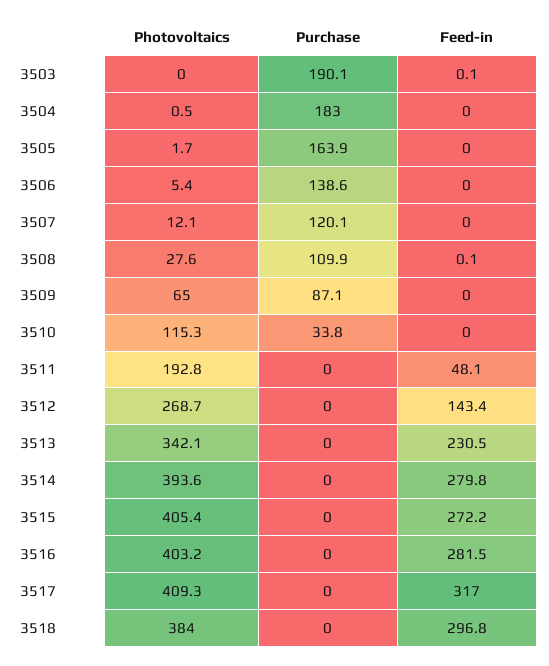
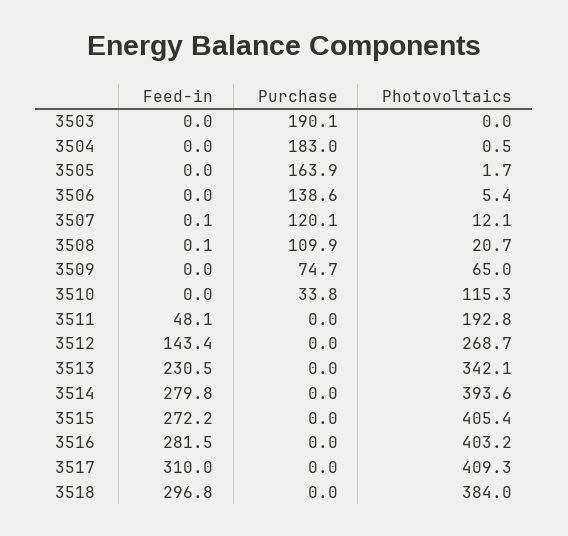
  {
    "Photovoltaics": {
      "3503": 0,
      "3504": 0.5,
      "3505": 1.7,
      "3506": 5.4,
      "3507": 12.1,
-     "3508": 27.6,
+     "3508": 20.7,
      "3509": 65,
      "3510": 115.3,
      "3511": 192.8,
      "3512": 268.7,
      "3513": 342.1,
      "3514": 393.6,
      "3515": 405.4,
      "3516": 403.2,
      "3517": 409.3,
      "3518": 384
    },
    "Purchase": {
      "3503": 190.1,
      "3504": 183,
      "3505": 163.9,
      "3506": 138.6,
      "3507": 120.1,
      "3508": 109.9,
-     "3509": 87.1,
+     "3509": 74.7,
      "3510": 33.8,
      "3511": 0,
      "3512": 0,
      "3513": 0,
      "3514": 0,
      "3515": 0,
      "3516": 0,
      "3517": 0,
      "3518": 0
    },
    "Feed-in": {
-     "3503": 0.1,
+     "3503": 0,
      "3504": 0,
      "3505": 0,
      "3506": 0,
-     "3507": 0,
+     "3507": 0.1,
      "3508": 0.1,
      "3509": 0,
      "3510": 0,
      "3511": 48.1,
      "3512": 143.4,
      "3513": 230.5,
      "3514": 279.8,
      "3515": 272.2,
      "3516": 281.5,
-     "3517": 317,
+     "3517": 310,
      "3518": 296.8
    }
  }

